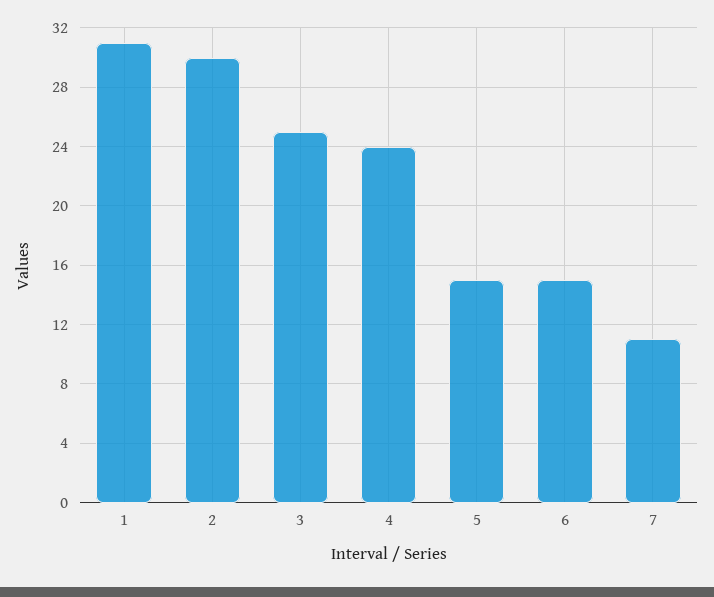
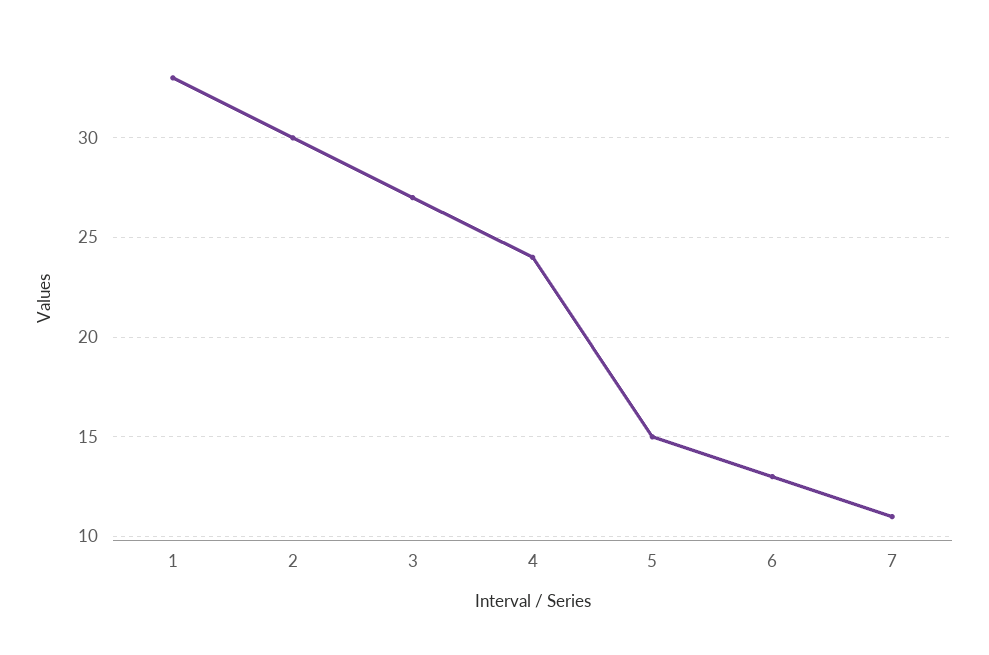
  {
-   "1": 31,
+   "1": 33,
    "2": 30,
-   "3": 25,
+   "3": 27,
    "4": 24,
    "5": 15,
-   "6": 15,
+   "6": 13,
    "7": 11
  }

